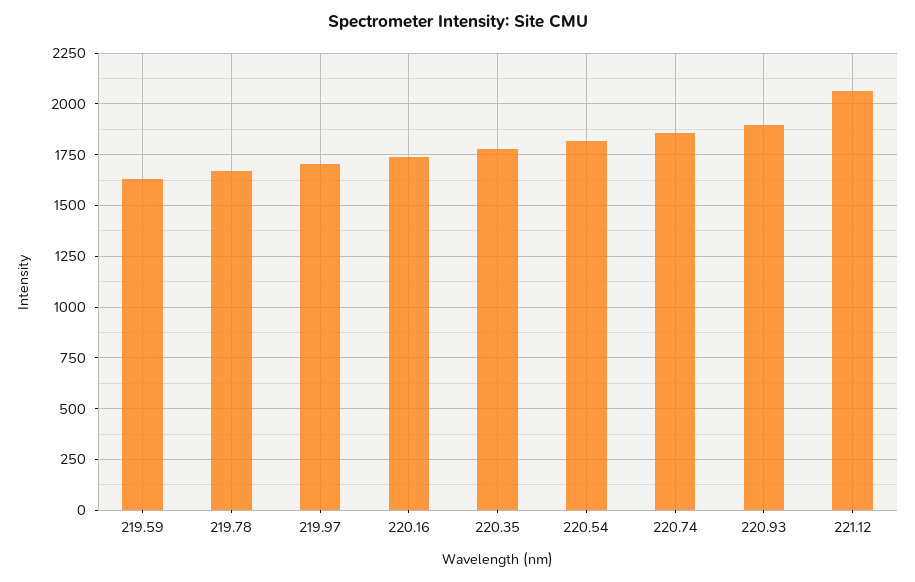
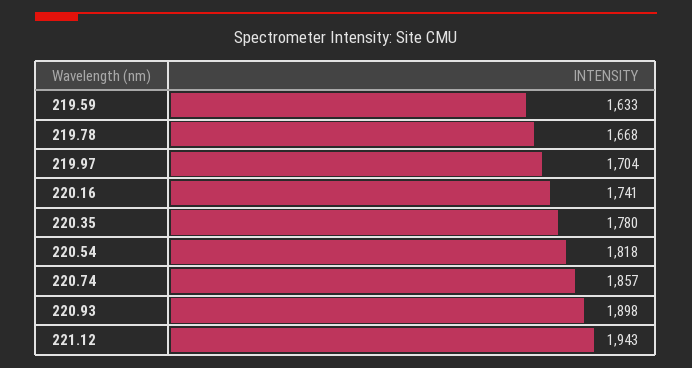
  {
    "219.59": 1633,
    "219.78": 1668,
    "219.97": 1704,
    "220.16": 1741,
    "220.35": 1780,
    "220.54": 1818,
    "220.74": 1857,
    "220.93": 1898,
-   "221.12": 2050
+   "221.12": 1943
  }

